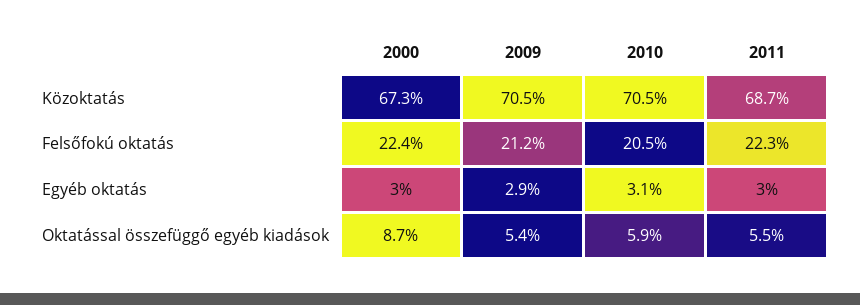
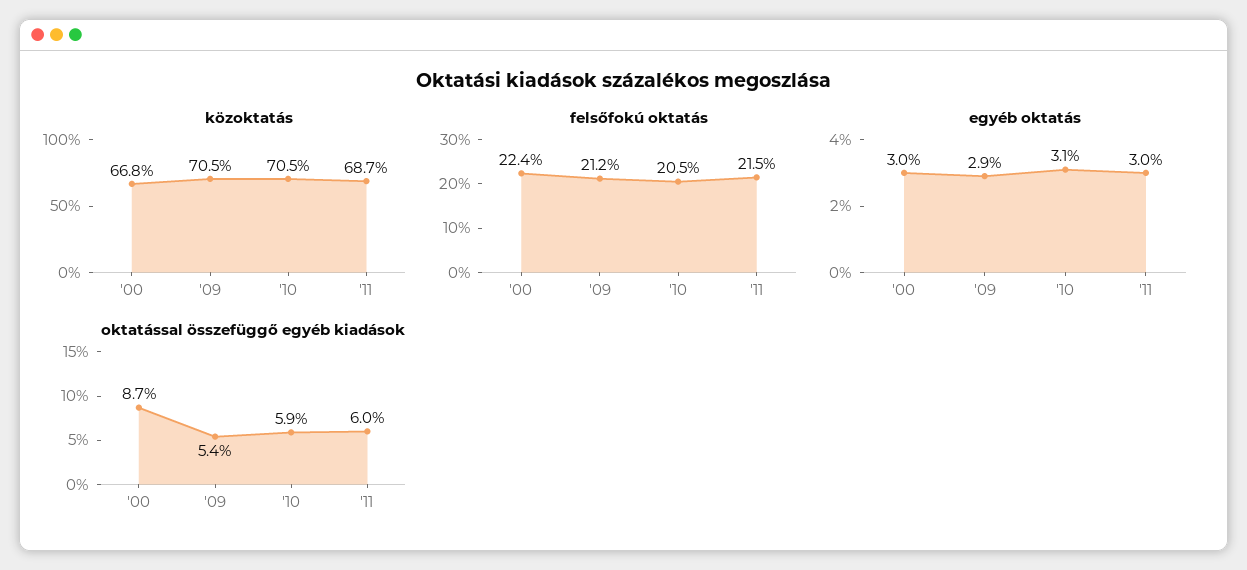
  {
    "Közoktatás": {
-     "2000": 67.3,
+     "2000": 66.8,
      "2009": 70.5,
      "2010": 70.5,
      "2011": 68.7
    },
    "Felsőfokú oktatás": {
      "2000": 22.4,
      "2009": 21.2,
      "2010": 20.5,
-     "2011": 22.3
+     "2011": 21.5
    },
    "Egyéb oktatás": {
      "2000": 3,
      "2009": 2.9,
      "2010": 3.1,
      "2011": 3
    },
    "Oktatással összefüggő egyéb kiadások": {
      "2000": 8.7,
      "2009": 5.4,
      "2010": 5.9,
-     "2011": 5.5
+     "2011": 6
    }
  }

